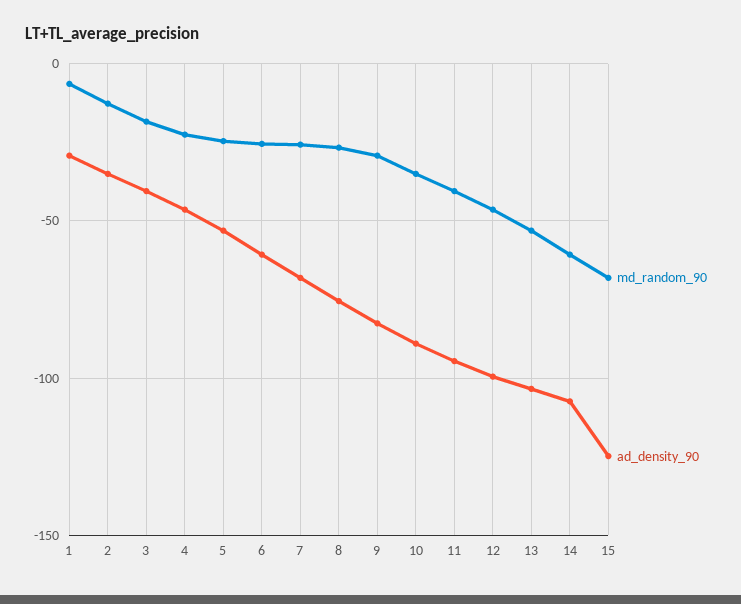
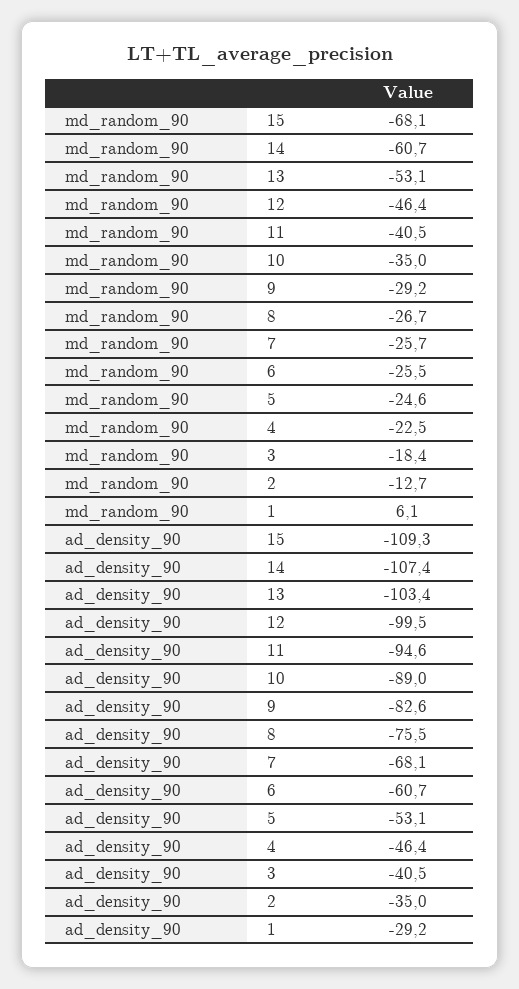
  {
    "md_random_90": {
-     "1": -5,
+     "1": 6.1,
      "2": -12.7,
      "3": -18.4,
      "4": -22.5,
      "5": -24.6,
      "6": -25.5,
      "7": -25.7,
      "8": -26.7,
      "9": -29.2,
      "10": -35,
      "11": -40.5,
      "12": -46.4,
      "13": -53.1,
      "14": -60.7,
      "15": -68.1
    },
    "ad_density_90": {
      "1": -29.2,
      "2": -35,
      "3": -40.5,
      "4": -46.4,
      "5": -53.1,
      "6": -60.7,
      "7": -68.1,
      "8": -75.5,
      "9": -82.6,
      "10": -89,
      "11": -94.6,
      "12": -99.5,
      "13": -103.4,
      "14": -107.4,
-     "15": -125
+     "15": -109.3
    }
  }

